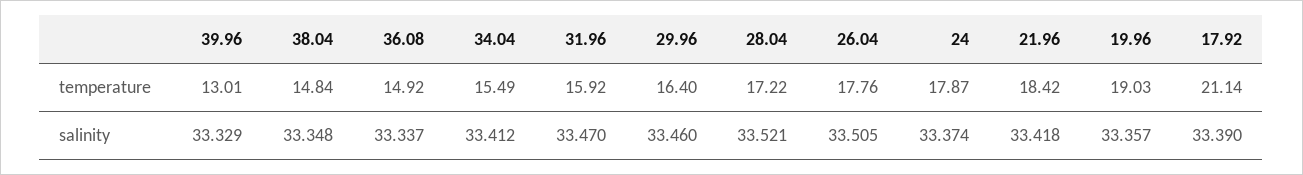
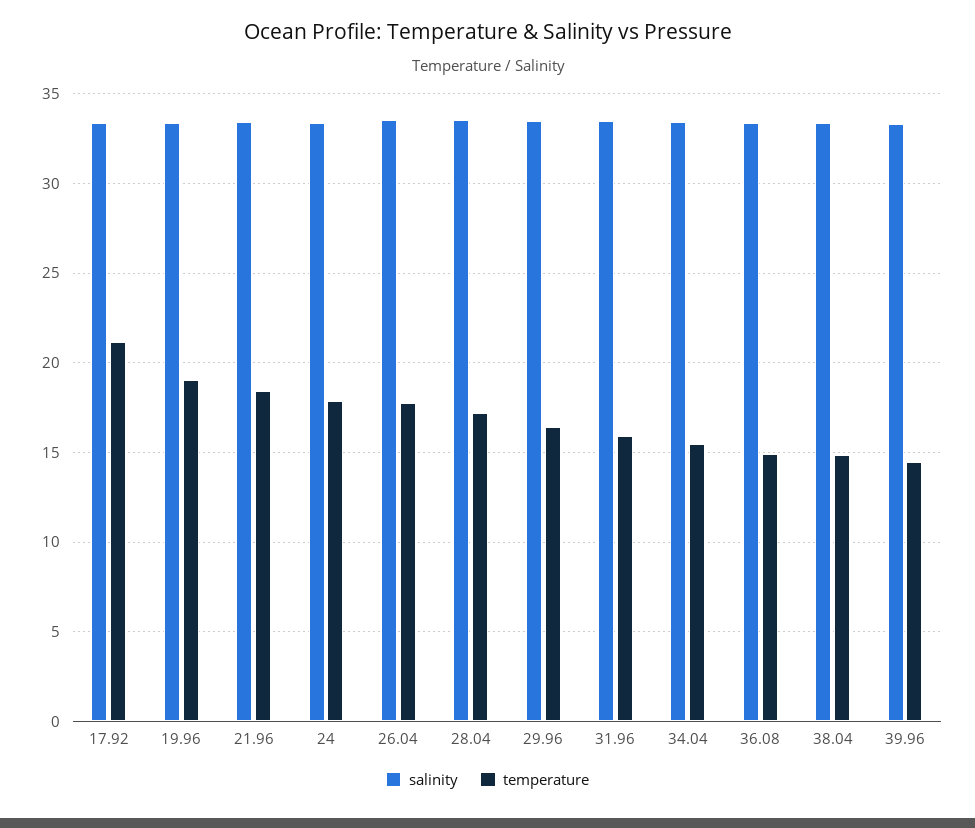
  {
    "temperature": {
-     "39.96": 13.01,
+     "39.96": 14.5,
      "38.04": 14.84,
      "36.08": 14.92,
      "34.04": 15.49,
      "31.96": 15.92,
      "29.96": 16.4,
      "28.04": 17.22,
      "26.04": 17.76,
      "24": 17.87,
      "21.96": 18.42,
      "19.96": 19.03,
      "17.92": 21.14
    },
    "salinity": {
      "39.96": 33.329,
      "38.04": 33.348,
      "36.08": 33.337,
      "34.04": 33.412,
      "31.96": 33.47,
      "29.96": 33.46,
      "28.04": 33.521,
      "26.04": 33.505,
      "24": 33.374,
      "21.96": 33.418,
      "19.96": 33.357,
      "17.92": 33.39
    }
  }

